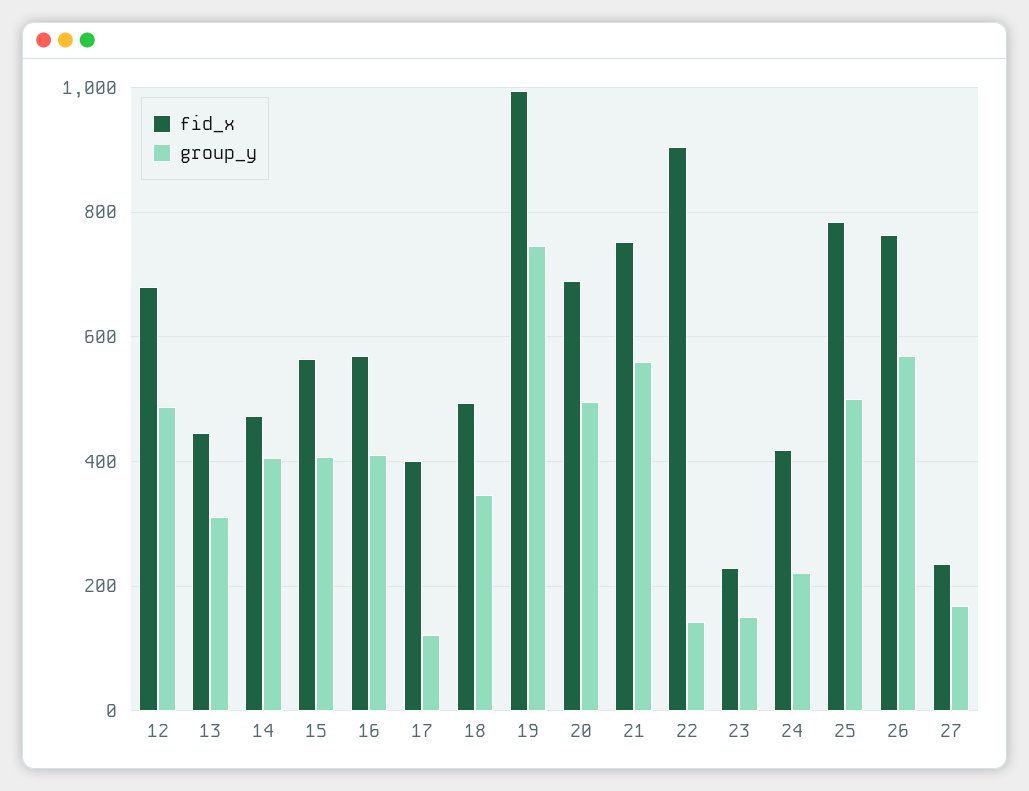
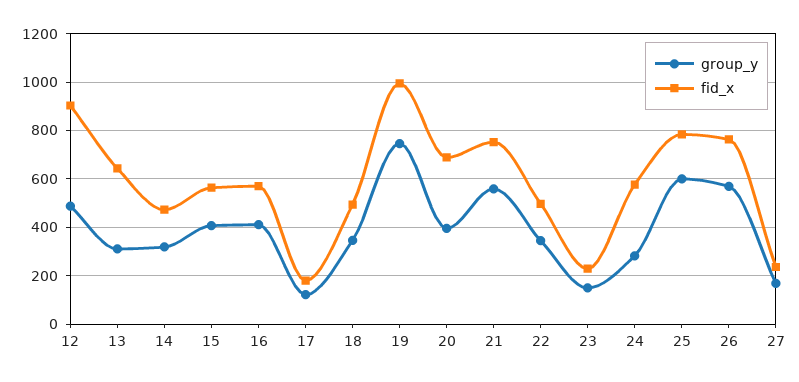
  {
    "fid_x": {
-     "12": 680,
+     "12": 900,
-     "13": 440,
+     "13": 650,
      "14": 480,
      "15": 560,
      "16": 580,
-     "17": 400,
+     "17": 175,
      "18": 500,
      "19": 1000,
      "20": 680,
      "21": 760,
-     "22": 900,
+     "22": 500,
      "23": 220,
-     "24": 420,
+     "24": 575,
      "25": 780,
      "26": 760,
      "27": 240
    },
    "group_y": {
      "12": 480,
      "13": 320,
-     "14": 400,
+     "14": 325,
      "15": 400,
      "16": 420,
      "17": 120,
      "18": 340,
      "19": 740,
-     "20": 500,
+     "20": 400,
      "21": 560,
-     "22": 140,
+     "22": 350,
      "23": 160,
-     "24": 220,
+     "24": 275,
-     "25": 500,
+     "25": 600,
      "26": 560,
      "27": 160
    }
  }

